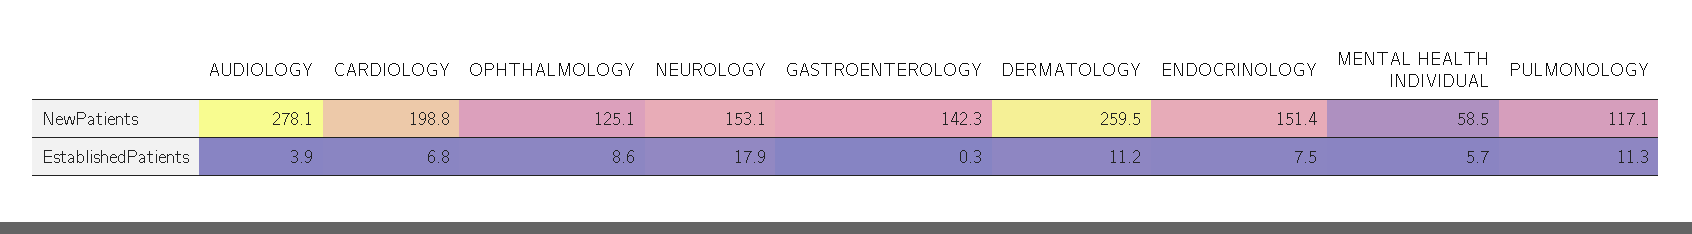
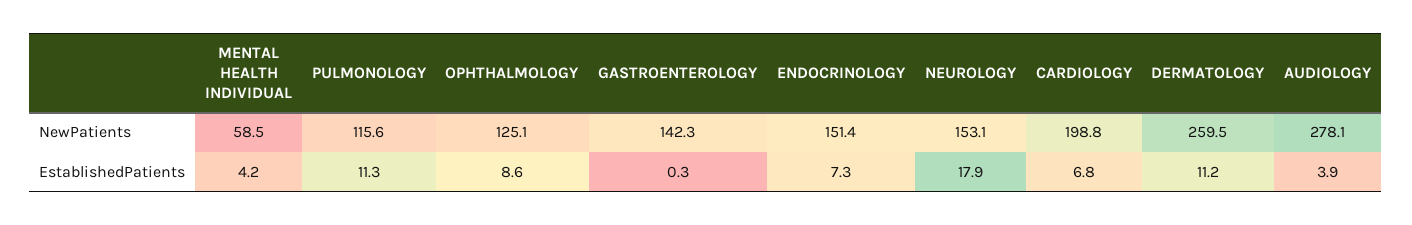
  {
    "AUDIOLOGY": {
      "NewPatients": 278.1,
      "EstablishedPatients": 3.9
    },
    "CARDIOLOGY": {
      "NewPatients": 198.8,
      "EstablishedPatients": 6.8
    },
    "OPHTHALMOLOGY": {
      "NewPatients": 125.1,
      "EstablishedPatients": 8.6
    },
    "NEUROLOGY": {
      "NewPatients": 153.1,
      "EstablishedPatients": 17.9
    },
    "GASTROENTEROLOGY": {
      "NewPatients": 142.3,
      "EstablishedPatients": 0.3
    },
    "DERMATOLOGY": {
      "NewPatients": 259.5,
      "EstablishedPatients": 11.2
    },
    "ENDOCRINOLOGY": {
      "NewPatients": 151.4,
-     "EstablishedPatients": 7.5
+     "EstablishedPatients": 7.3
    },
    "MENTAL HEALTH INDIVIDUAL": {
      "NewPatients": 58.5,
-     "EstablishedPatients": 5.7
+     "EstablishedPatients": 4.2
    },
    "PULMONOLOGY": {
-     "NewPatients": 117.1,
+     "NewPatients": 115.6,
      "EstablishedPatients": 11.3
    }
  }

